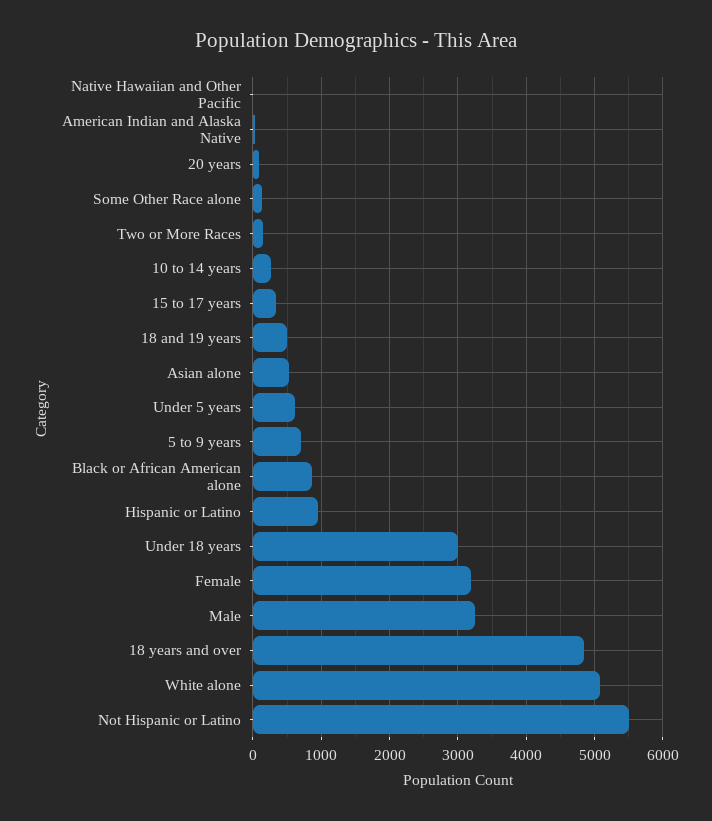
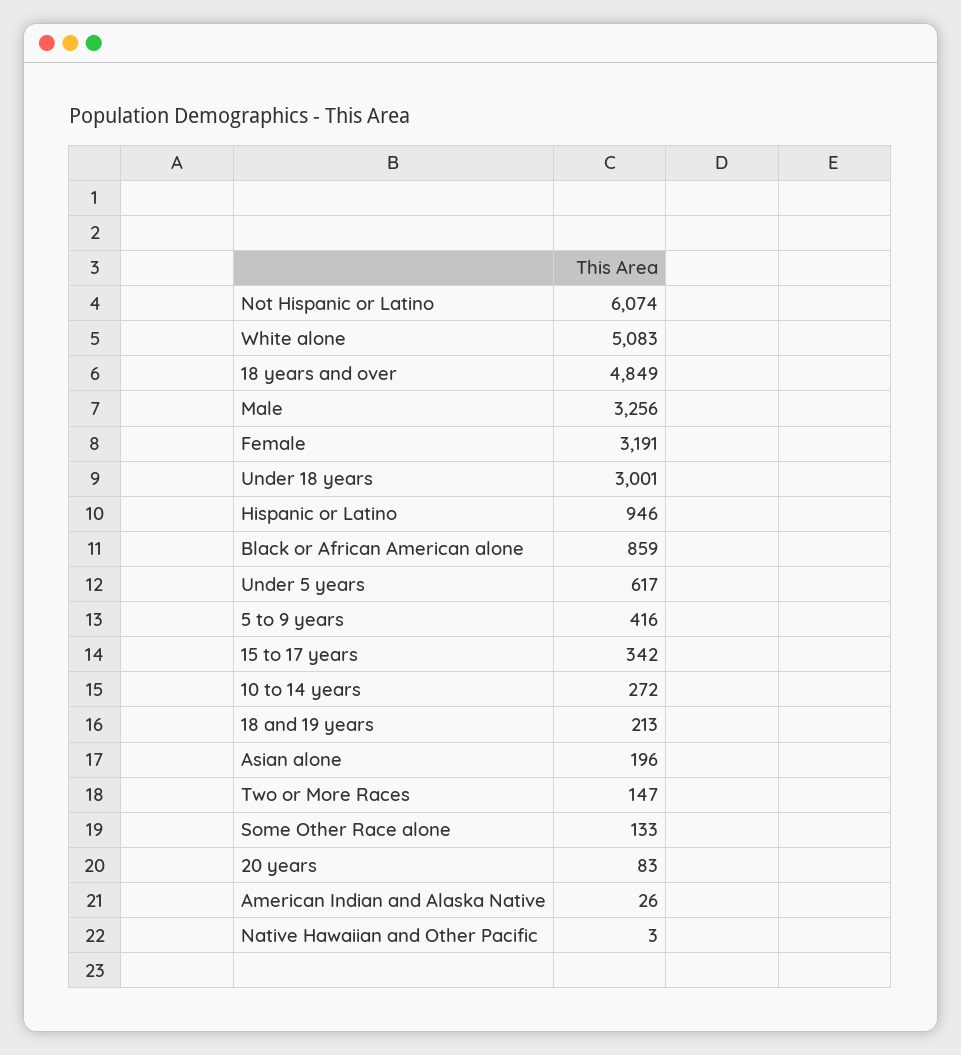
  {
    "Native Hawaiian and Other Pacific": 3,
    "American Indian and Alaska Native": 26,
    "20 years": 83,
    "Some Other Race alone": 133,
    "Two or More Races": 147,
    "10 to 14 years": 272,
    "15 to 17 years": 342,
-   "18 and 19 years": 500,
+   "18 and 19 years": 213,
-   "Asian alone": 500,
+   "Asian alone": 196,
    "Under 5 years": 617,
-   "5 to 9 years": 700,
+   "5 to 9 years": 416,
    "Black or African American alone": 859,
    "Hispanic or Latino": 946,
    "Under 18 years": 3001,
    "Female": 3191,
    "Male": 3256,
    "18 years and over": 4849,
    "White alone": 5083,
-   "Not Hispanic or Latino": 5500
+   "Not Hispanic or Latino": 6074
  }

